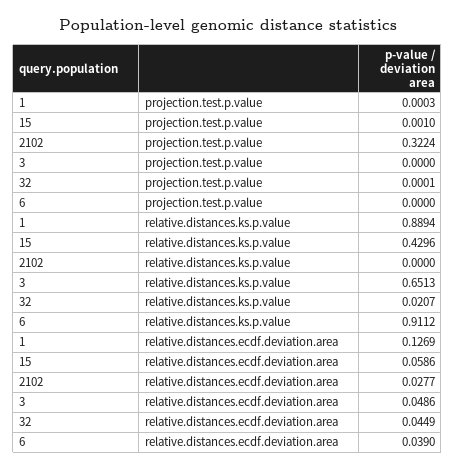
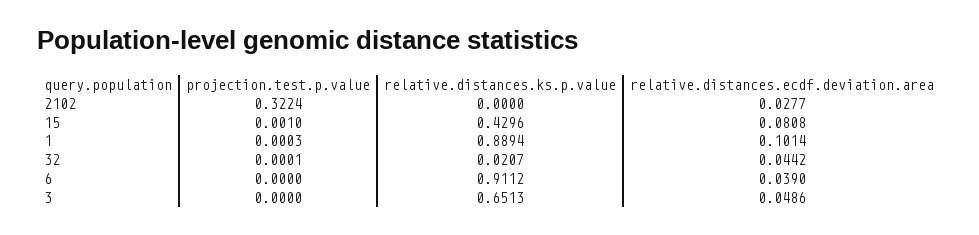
  {
    "1": {
      "projection.test.p.value": 0.0003,
      "relative.distances.ks.p.value": 0.8894,
-     "relative.distances.ecdf.deviation.area": 0.1269
+     "relative.distances.ecdf.deviation.area": 0.1014
    },
    "15": {
      "projection.test.p.value": 0.001,
      "relative.distances.ks.p.value": 0.4296,
-     "relative.distances.ecdf.deviation.area": 0.0586
+     "relative.distances.ecdf.deviation.area": 0.0808
    },
    "2102": {
      "projection.test.p.value": 0.3224,
      "relative.distances.ks.p.value": 0,
      "relative.distances.ecdf.deviation.area": 0.0277
    },
    "3": {
      "projection.test.p.value": 0,
      "relative.distances.ks.p.value": 0.6513,
      "relative.distances.ecdf.deviation.area": 0.0486
    },
    "32": {
      "projection.test.p.value": 0.0001,
      "relative.distances.ks.p.value": 0.0207,
-     "relative.distances.ecdf.deviation.area": 0.0449
+     "relative.distances.ecdf.deviation.area": 0.0442
    },
    "6": {
      "projection.test.p.value": 0,
      "relative.distances.ks.p.value": 0.9112,
      "relative.distances.ecdf.deviation.area": 0.039
    }
  }

